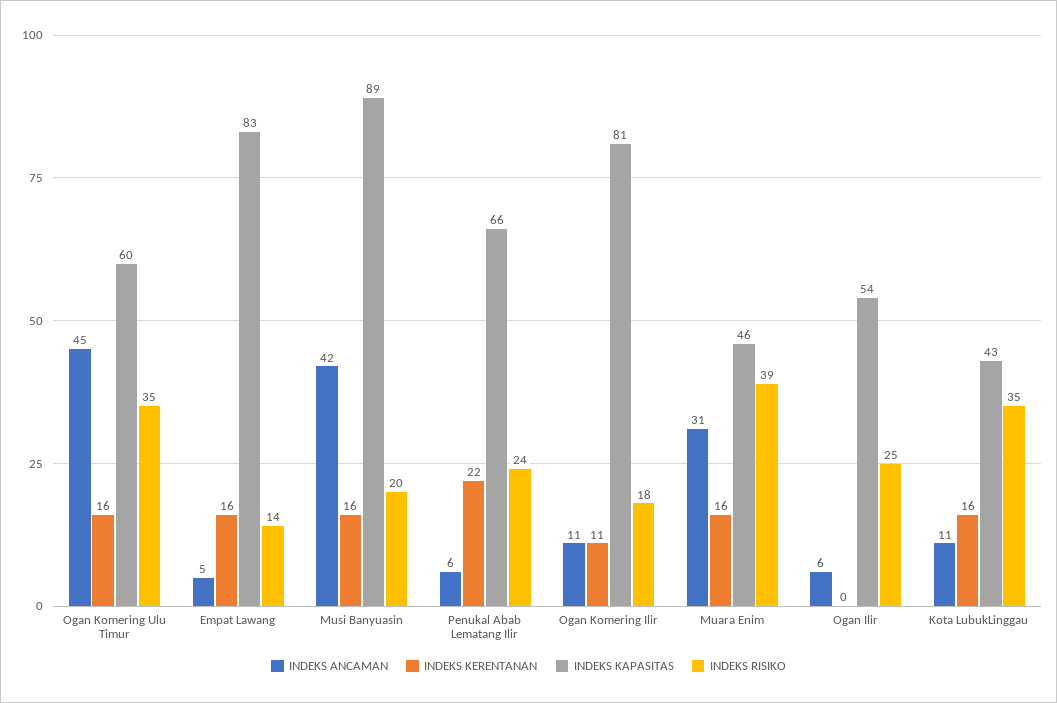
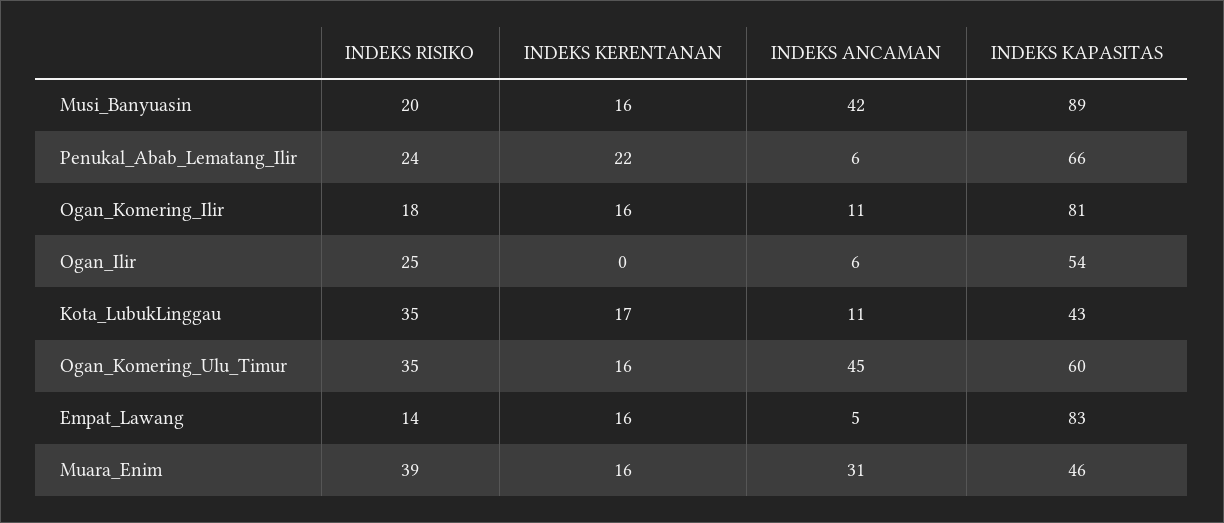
  {
    "INDEKS ANCAMAN": {
      "Ogan Komering Ulu Timur": 45,
      "Empat Lawang": 5,
      "Musi Banyuasin": 42,
      "Penukal Abab Lematang Ilir": 6,
      "Ogan Komering Ilir": 11,
      "Muara Enim": 31,
      "Ogan Ilir": 6,
      "Kota LubukLinggau": 11
    },
    "INDEKS KERENTANAN": {
      "Ogan Komering Ulu Timur": 16,
      "Empat Lawang": 16,
      "Musi Banyuasin": 16,
      "Penukal Abab Lematang Ilir": 22,
-     "Ogan Komering Ilir": 11,
+     "Ogan Komering Ilir": 16,
      "Muara Enim": 16,
      "Ogan Ilir": 0,
-     "Kota LubukLinggau": 16
+     "Kota LubukLinggau": 17
    },
    "INDEKS KAPASITAS": {
      "Ogan Komering Ulu Timur": 60,
      "Empat Lawang": 83,
      "Musi Banyuasin": 89,
      "Penukal Abab Lematang Ilir": 66,
      "Ogan Komering Ilir": 81,
      "Muara Enim": 46,
      "Ogan Ilir": 54,
      "Kota LubukLinggau": 43
    },
    "INDEKS RISIKO": {
      "Ogan Komering Ulu Timur": 35,
      "Empat Lawang": 14,
      "Musi Banyuasin": 20,
      "Penukal Abab Lematang Ilir": 24,
      "Ogan Komering Ilir": 18,
      "Muara Enim": 39,
      "Ogan Ilir": 25,
      "Kota LubukLinggau": 35
    }
  }

